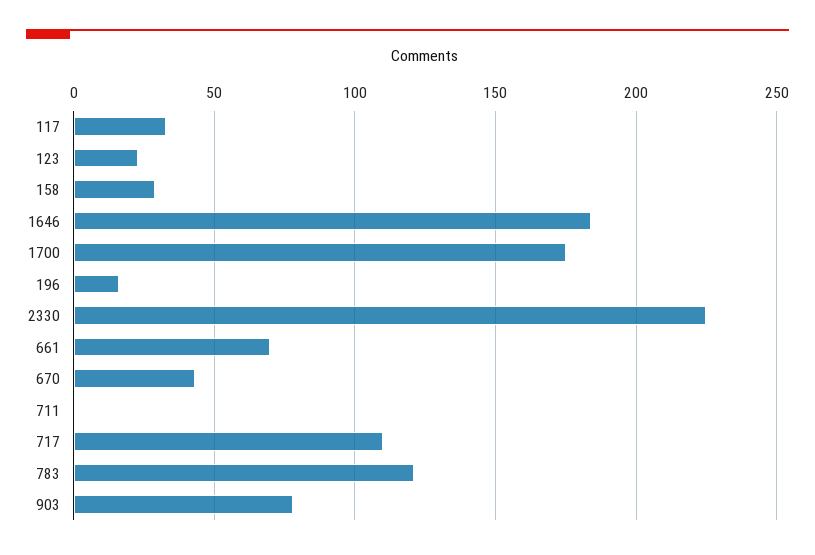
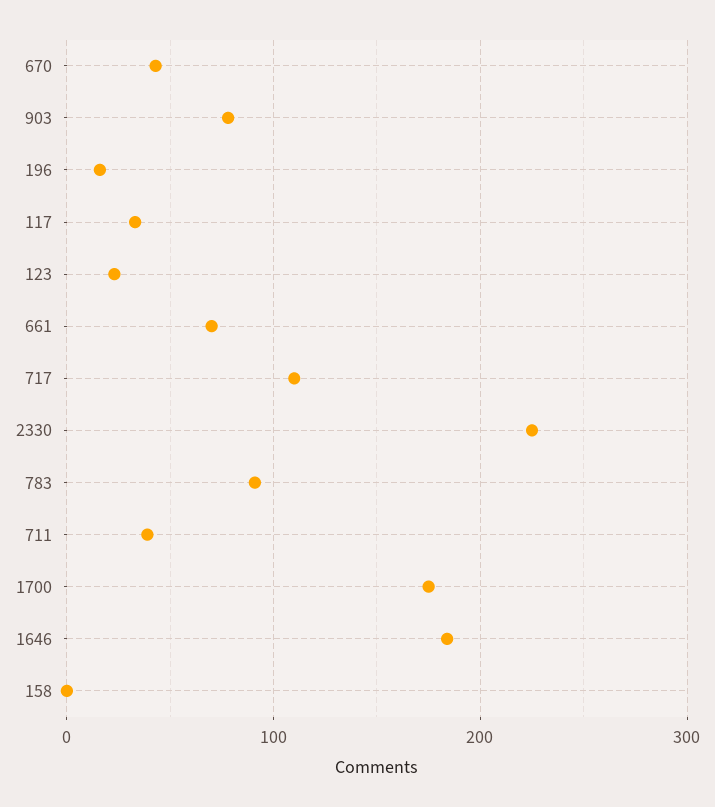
  {
    "117": 35,
    "123": 25,
-   "158": 30,
+   "158": 0,
    "1646": 185,
    "1700": 175,
    "196": 15,
    "2330": 225,
    "661": 70,
    "670": 45,
-   "711": 0,
+   "711": 40,
    "717": 110,
-   "783": 120,
+   "783": 90,
    "903": 80
  }

